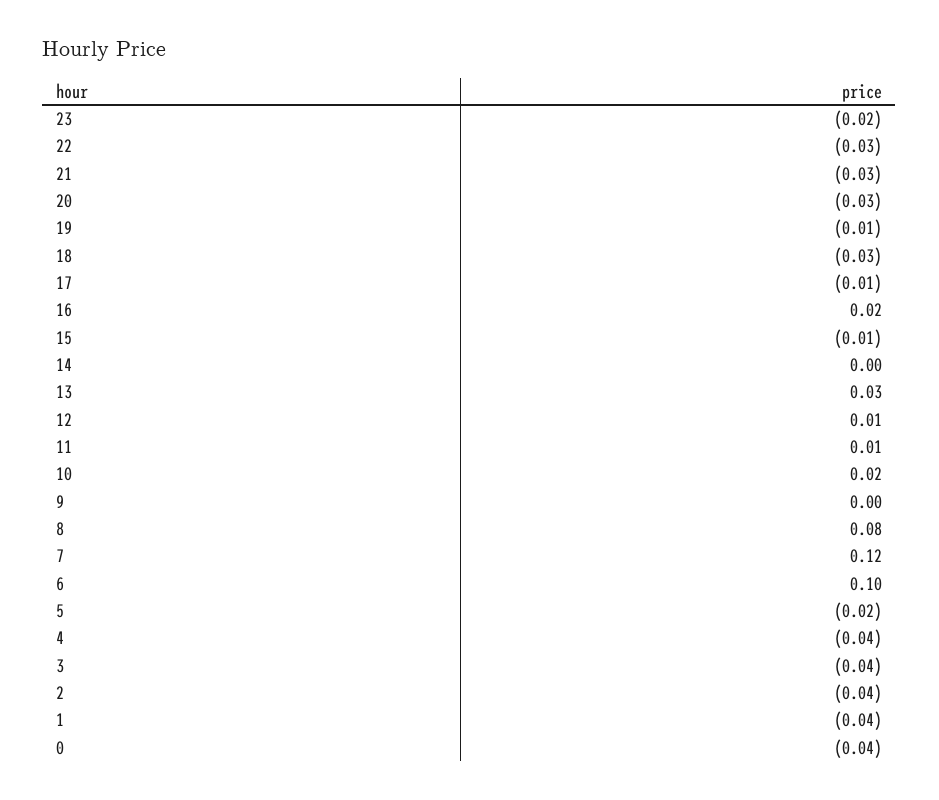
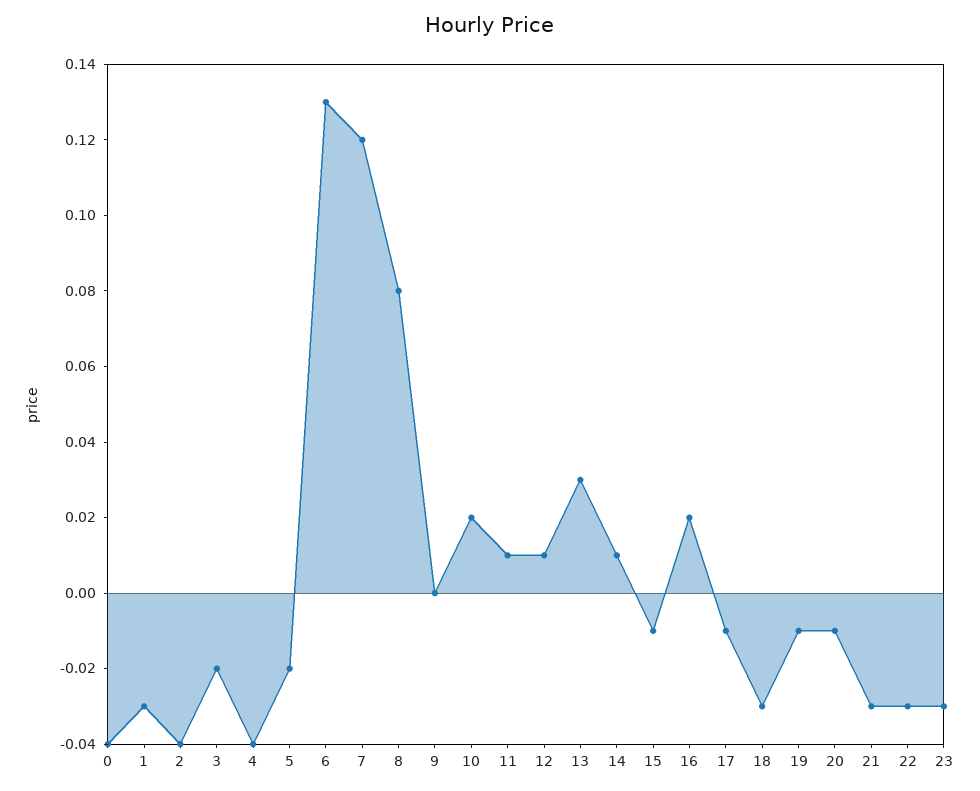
  {
-   "23": -0.02,
+   "23": -0.03,
    "22": -0.03,
    "21": -0.03,
-   "20": -0.03,
+   "20": -0.01,
    "19": -0.01,
    "18": -0.03,
    "17": -0.01,
    "16": 0.02,
    "15": -0.01,
-   "14": 0,
+   "14": 0.01,
    "13": 0.03,
    "12": 0.01,
    "11": 0.01,
    "10": 0.02,
    "9": 0,
    "8": 0.08,
    "7": 0.12,
-   "6": 0.1,
+   "6": 0.13,
    "5": -0.02,
    "4": -0.04,
-   "3": -0.04,
+   "3": -0.02,
    "2": -0.04,
-   "1": -0.04,
+   "1": -0.03,
    "0": -0.04
  }

